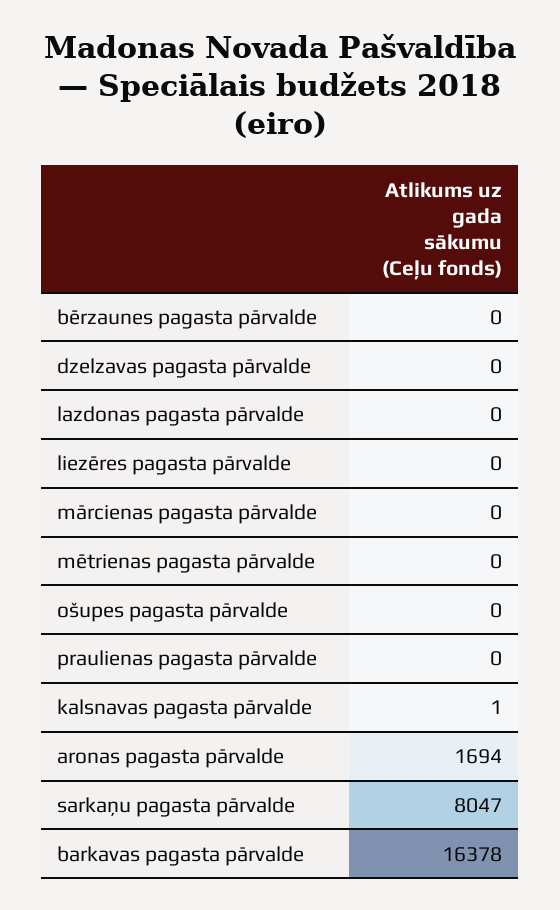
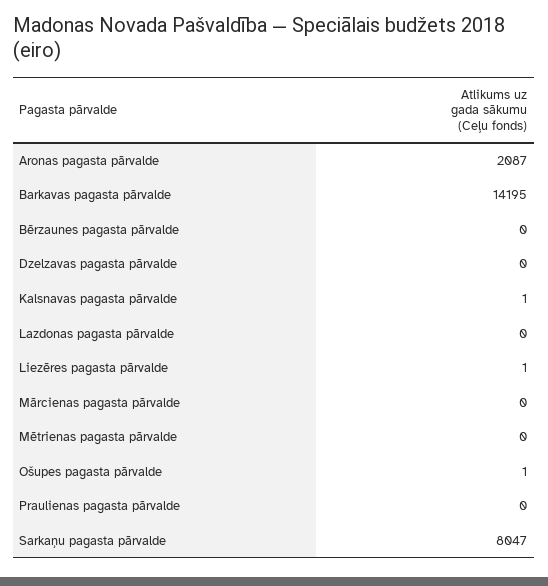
  {
    "bērzaunes pagasta pārvalde": 0,
    "dzelzavas pagasta pārvalde": 0,
    "lazdonas pagasta pārvalde": 0,
-   "liezēres pagasta pārvalde": 0,
+   "liezēres pagasta pārvalde": 1,
    "mārcienas pagasta pārvalde": 0,
    "mētrienas pagasta pārvalde": 0,
-   "ošupes pagasta pārvalde": 0,
+   "ošupes pagasta pārvalde": 1,
    "praulienas pagasta pārvalde": 0,
    "kalsnavas pagasta pārvalde": 1,
-   "aronas pagasta pārvalde": 1694,
+   "aronas pagasta pārvalde": 2087,
    "sarkaņu pagasta pārvalde": 8047,
-   "barkavas pagasta pārvalde": 16378
+   "barkavas pagasta pārvalde": 14195
  }

